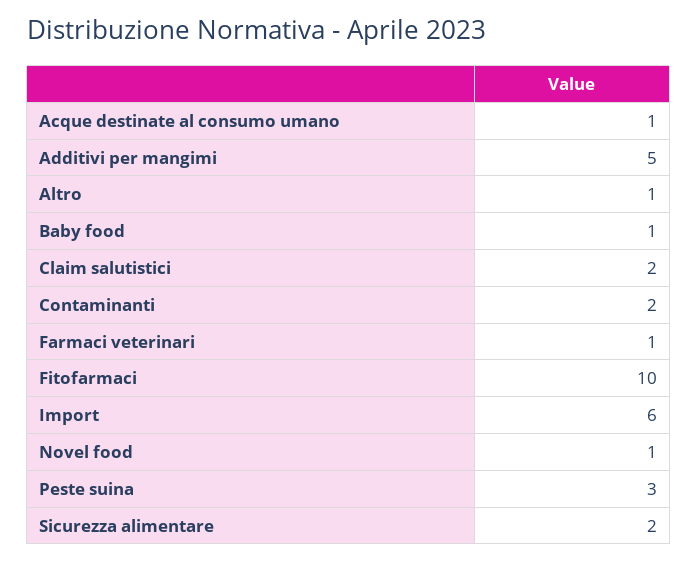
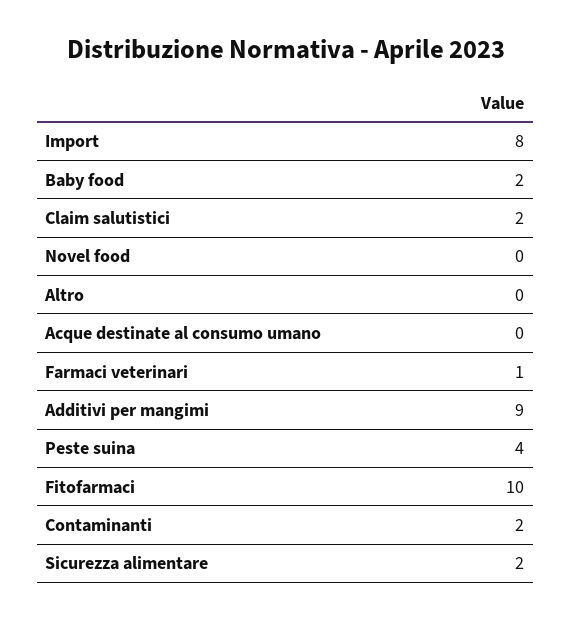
  {
-   "Acque destinate al consumo umano": 1,
+   "Acque destinate al consumo umano": 0,
-   "Additivi per mangimi": 5,
+   "Additivi per mangimi": 9,
-   "Altro": 1,
+   "Altro": 0,
-   "Baby food": 1,
+   "Baby food": 2,
    "Claim salutistici": 2,
    "Contaminanti": 2,
    "Farmaci veterinari": 1,
    "Fitofarmaci": 10,
-   "Import": 6,
+   "Import": 8,
-   "Novel food": 1,
+   "Novel food": 0,
-   "Peste suina": 3,
+   "Peste suina": 4,
    "Sicurezza alimentare": 2
  }

